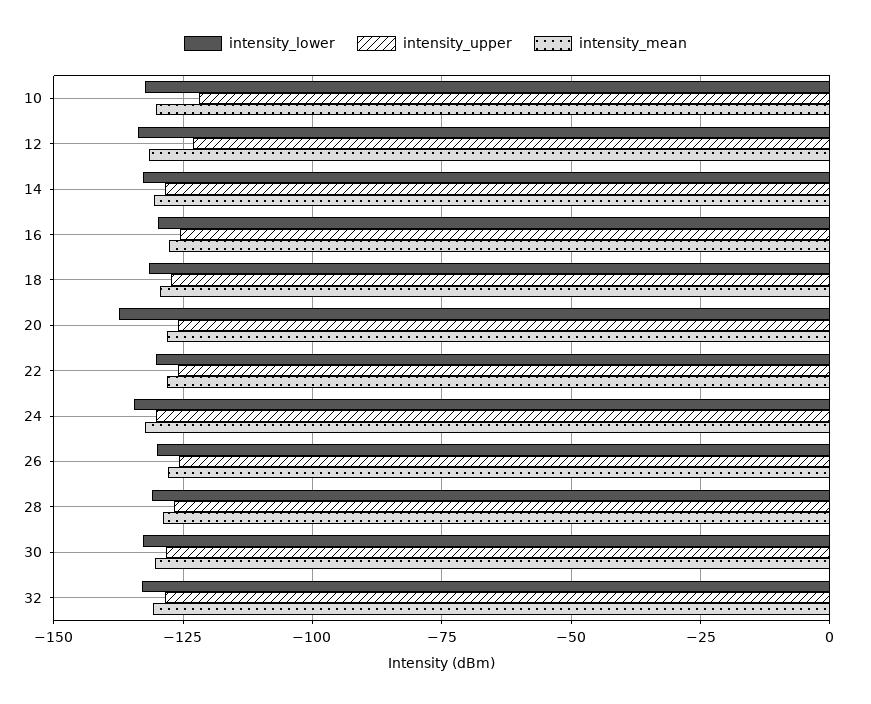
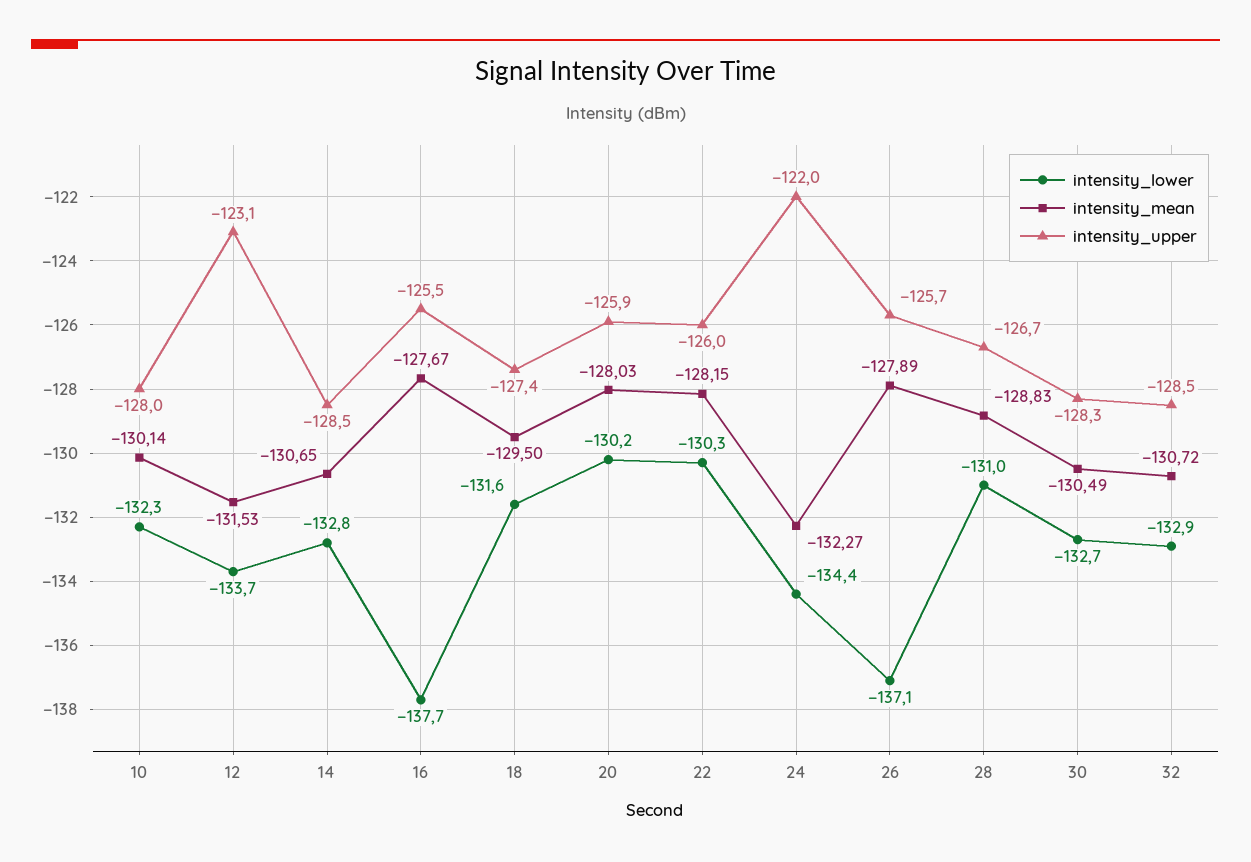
  {
    "intensity_lower": {
      "10": -132.3,
      "12": -133.7,
      "14": -132.8,
-     "16": -130,
+     "16": -137.7,
      "18": -131.6,
-     "20": -137.5,
+     "20": -130.2,
      "22": -130.3,
      "24": -134.4,
-     "26": -130,
+     "26": -137.1,
      "28": -131,
      "30": -132.7,
      "32": -132.9
    },
    "intensity_upper": {
-     "10": -122.5,
+     "10": -128,
      "12": -123.1,
      "14": -128.5,
      "16": -125.5,
      "18": -127.4,
      "20": -125.9,
      "22": -126,
-     "24": -130,
+     "24": -122,
      "26": -125.7,
      "28": -126.7,
      "30": -128.3,
      "32": -128.5
    },
    "intensity_mean": {
      "10": -130.14,
      "12": -131.53,
      "14": -130.65,
      "16": -127.67,
      "18": -129.5,
      "20": -128.03,
      "22": -128.15,
      "24": -132.27,
      "26": -127.89,
      "28": -128.83,
      "30": -130.49,
      "32": -130.72
    }
  }

